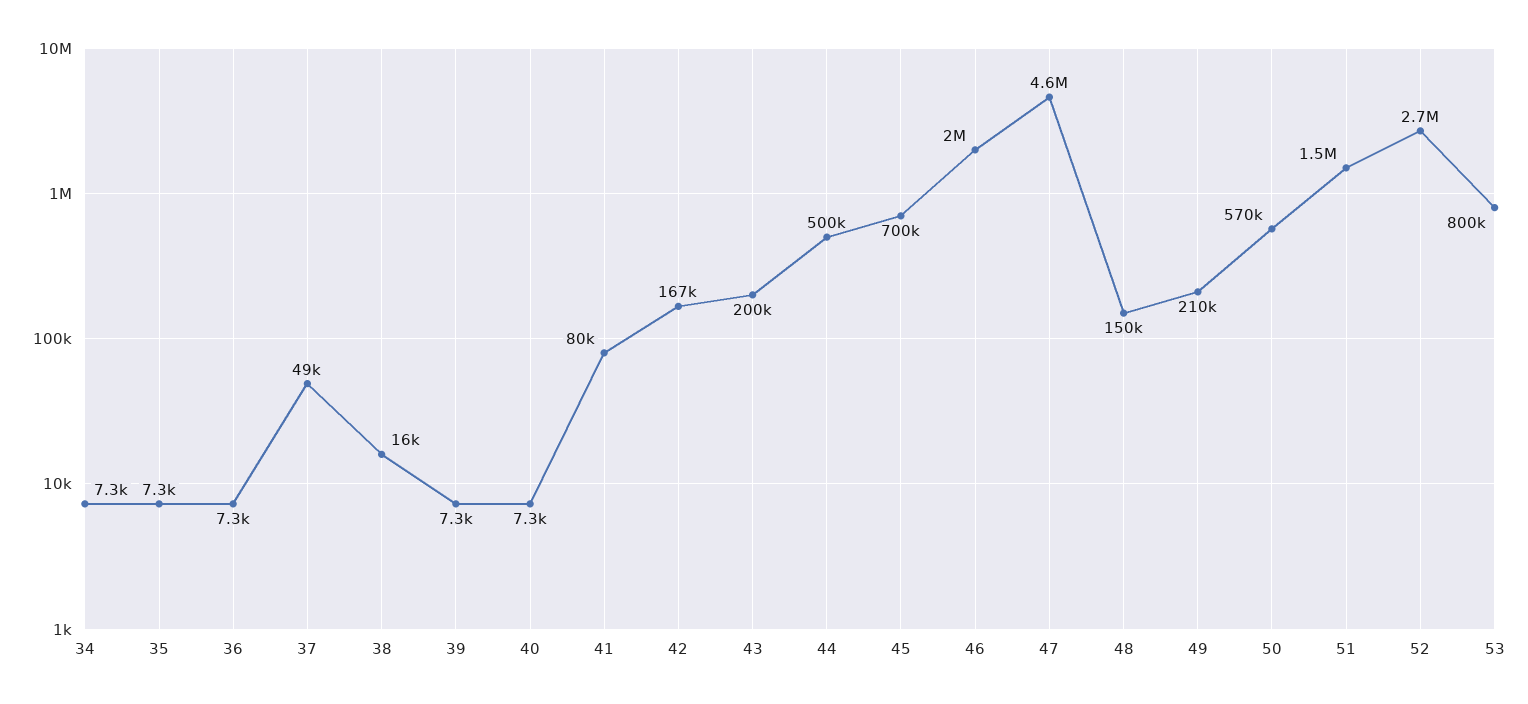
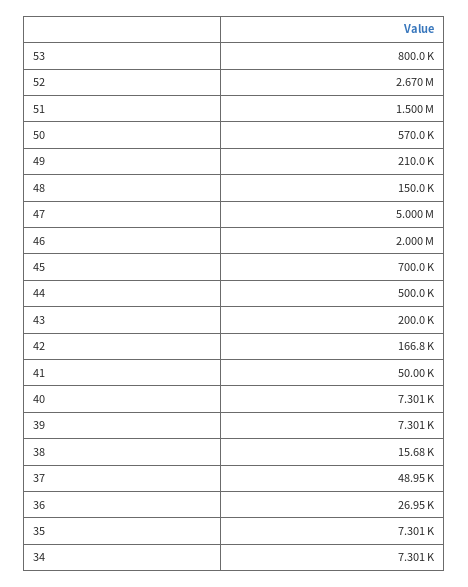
  {
    "34": 7301,
    "35": 7301,
-   "36": 7300,
+   "36": 26950,
    "37": 48950,
    "38": 15680,
    "39": 7301,
    "40": 7301,
-   "41": 80000,
+   "41": 50000,
    "42": 166800,
    "43": 200000,
    "44": 500000,
    "45": 700000,
    "46": 2000000,
-   "47": 4600000,
+   "47": 5000000,
    "48": 150000,
    "49": 210000,
    "50": 570000,
    "51": 1500000,
    "52": 2670000,
    "53": 800000
  }

